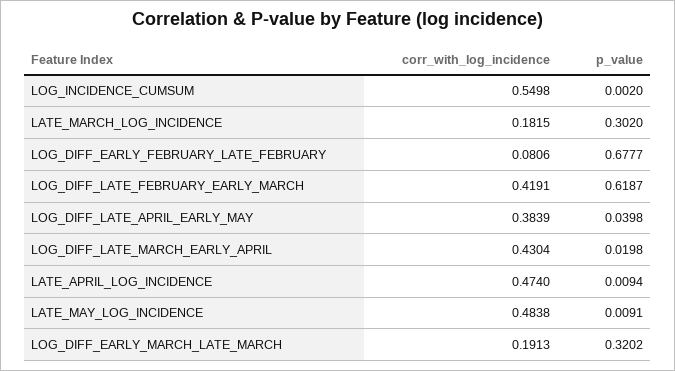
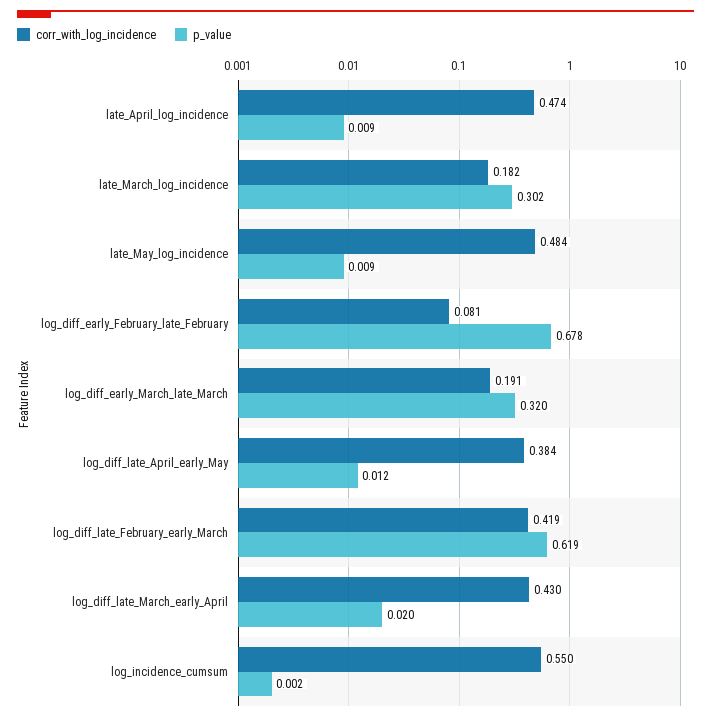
  {
    "corr_with_log_incidence": {
      "LOG_INCIDENCE_CUMSUM": 0.5498,
      "LATE_MARCH_LOG_INCIDENCE": 0.1815,
      "LOG_DIFF_EARLY_FEBRUARY_LATE_FEBRUARY": 0.0806,
      "LOG_DIFF_LATE_FEBRUARY_EARLY_MARCH": 0.4191,
      "LOG_DIFF_LATE_APRIL_EARLY_MAY": 0.3839,
      "LOG_DIFF_LATE_MARCH_EARLY_APRIL": 0.4304,
      "LATE_APRIL_LOG_INCIDENCE": 0.474,
      "LATE_MAY_LOG_INCIDENCE": 0.4838,
      "LOG_DIFF_EARLY_MARCH_LATE_MARCH": 0.1913
    },
    "p_value": {
      "LOG_INCIDENCE_CUMSUM": 0.002,
      "LATE_MARCH_LOG_INCIDENCE": 0.302,
      "LOG_DIFF_EARLY_FEBRUARY_LATE_FEBRUARY": 0.6777,
      "LOG_DIFF_LATE_FEBRUARY_EARLY_MARCH": 0.6187,
-     "LOG_DIFF_LATE_APRIL_EARLY_MAY": 0.0398,
+     "LOG_DIFF_LATE_APRIL_EARLY_MAY": 0.012,
      "LOG_DIFF_LATE_MARCH_EARLY_APRIL": 0.0198,
      "LATE_APRIL_LOG_INCIDENCE": 0.0094,
      "LATE_MAY_LOG_INCIDENCE": 0.0091,
      "LOG_DIFF_EARLY_MARCH_LATE_MARCH": 0.3202
    }
  }

